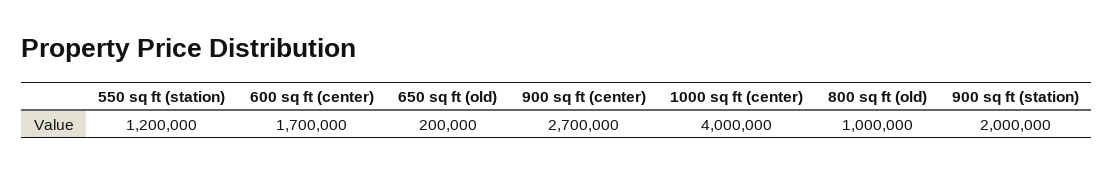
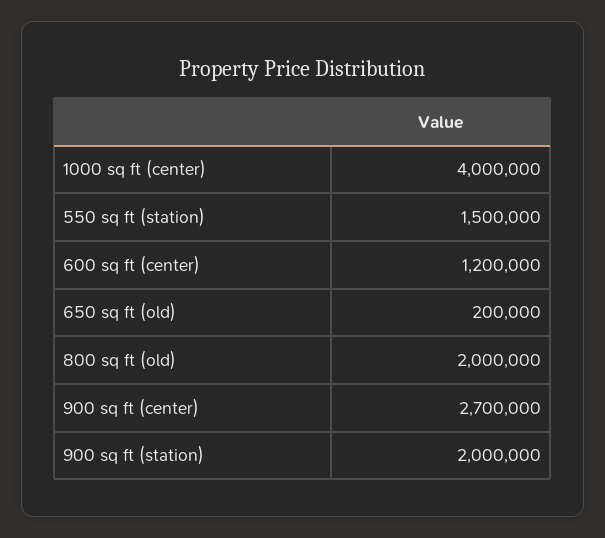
  {
-   "550 sq ft (station)": 1200000,
+   "550 sq ft (station)": 1500000,
-   "600 sq ft (center)": 1700000,
+   "600 sq ft (center)": 1200000,
    "650 sq ft (old)": 200000,
    "900 sq ft (center)": 2700000,
    "1000 sq ft (center)": 4000000,
-   "800 sq ft (old)": 1000000,
+   "800 sq ft (old)": 2000000,
    "900 sq ft (station)": 2000000
  }

